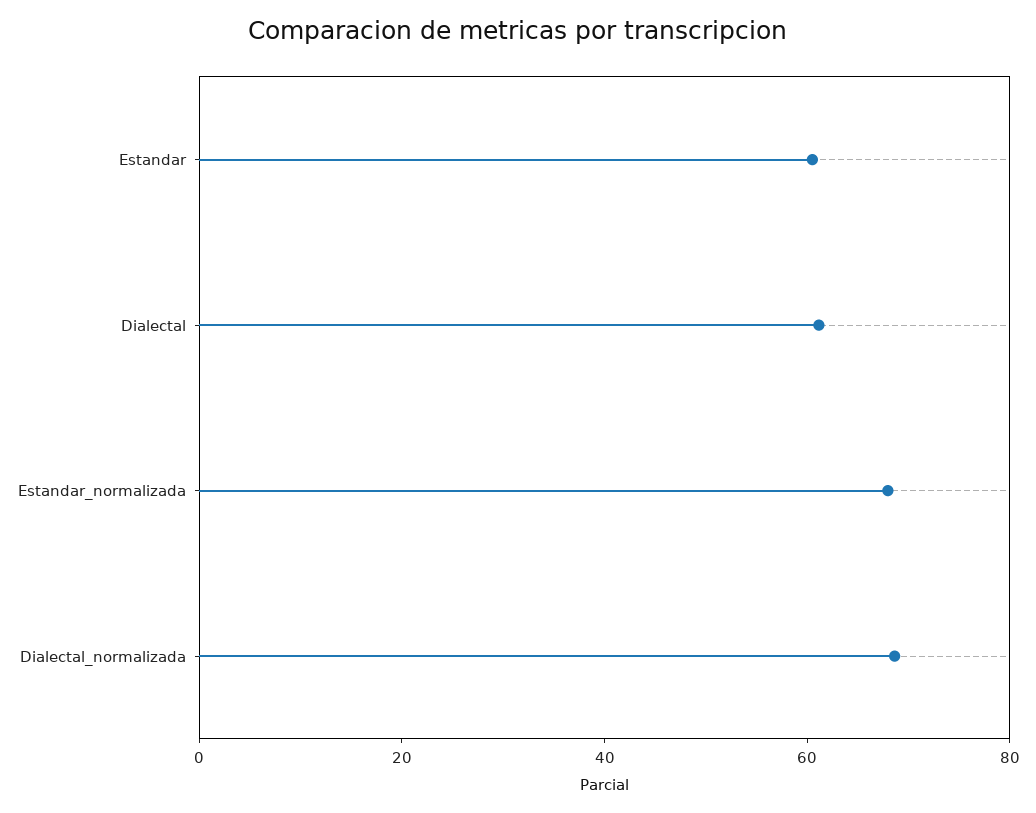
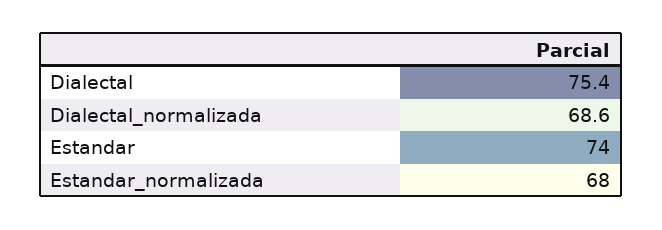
  {
-   "Estandar": 60,
+   "Estandar": 74,
-   "Dialectal": 60,
+   "Dialectal": 75.4,
    "Estandar_normalizada": 68,
    "Dialectal_normalizada": 68.6
  }

